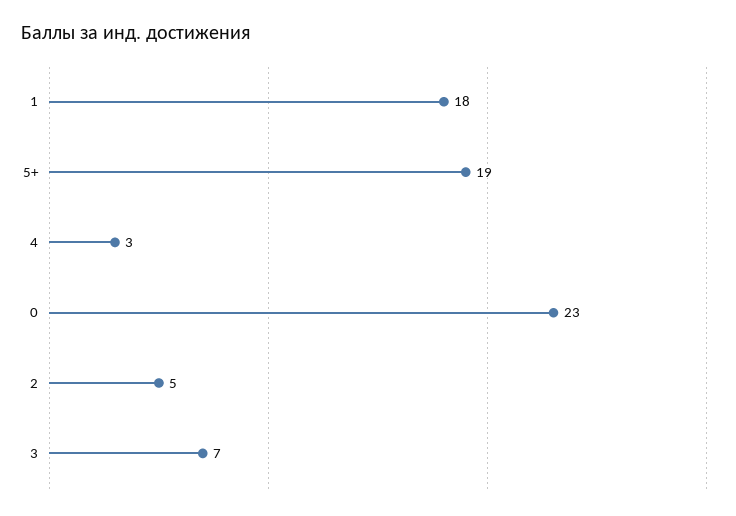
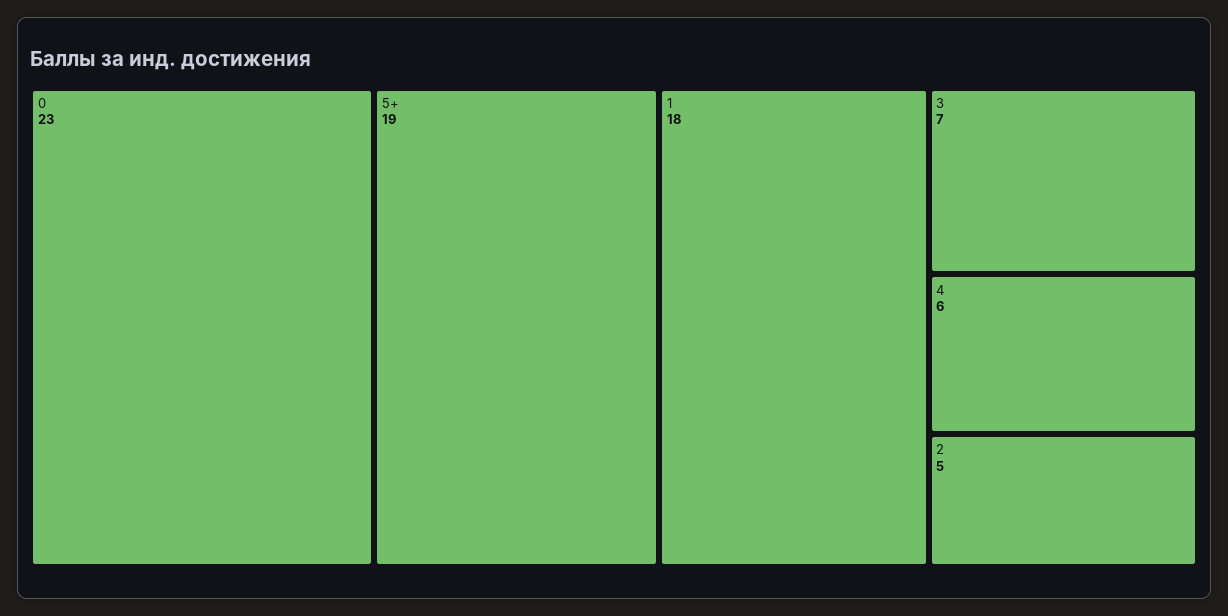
  {
    "1": 18,
    "5+": 19,
-   "4": 3,
+   "4": 6,
    "0": 23,
    "2": 5,
    "3": 7
  }

